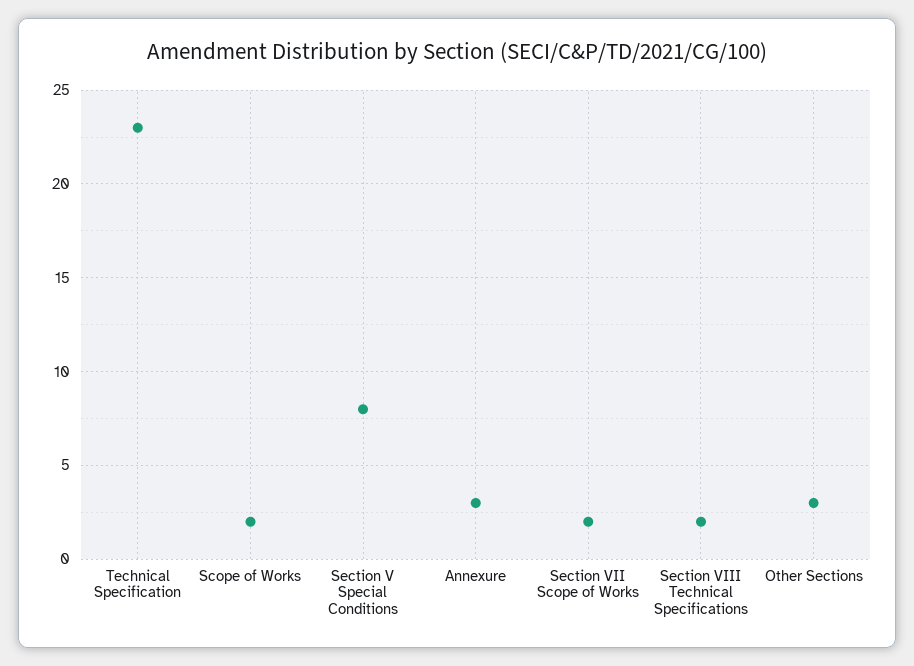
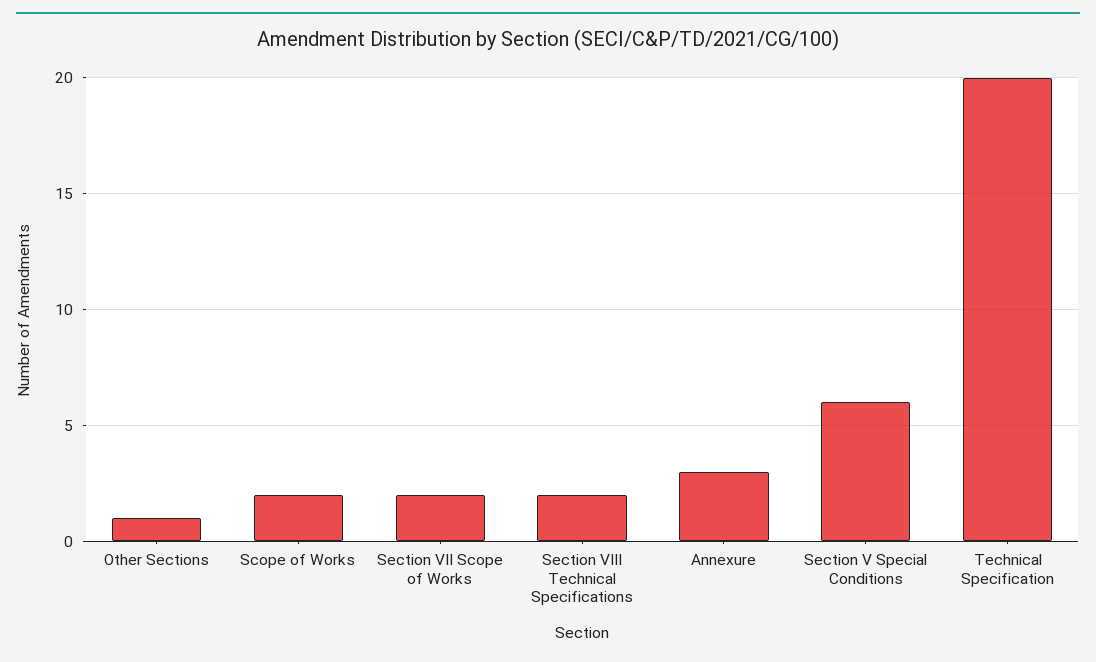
  {
-   "Technical Specification": 23,
+   "Technical Specification": 20,
    "Scope of Works": 2,
-   "Section V Special Conditions": 8,
+   "Section V Special Conditions": 6,
    "Annexure": 3,
    "Section VII Scope of Works": 2,
    "Section VIII Technical Specifications": 2,
-   "Other Sections": 3
+   "Other Sections": 1
  }

